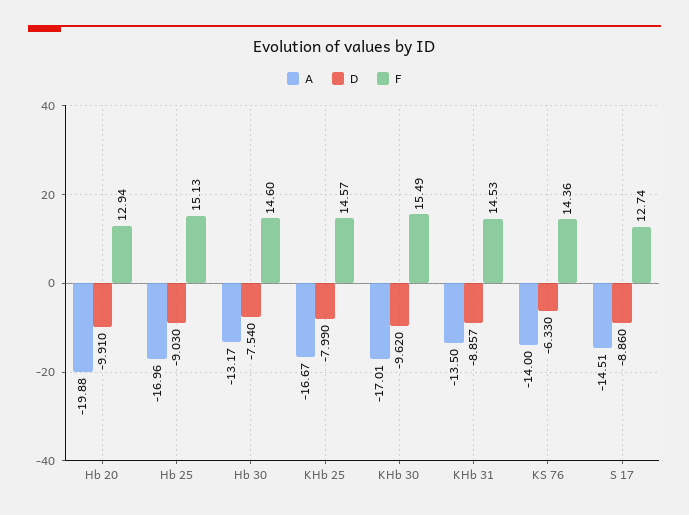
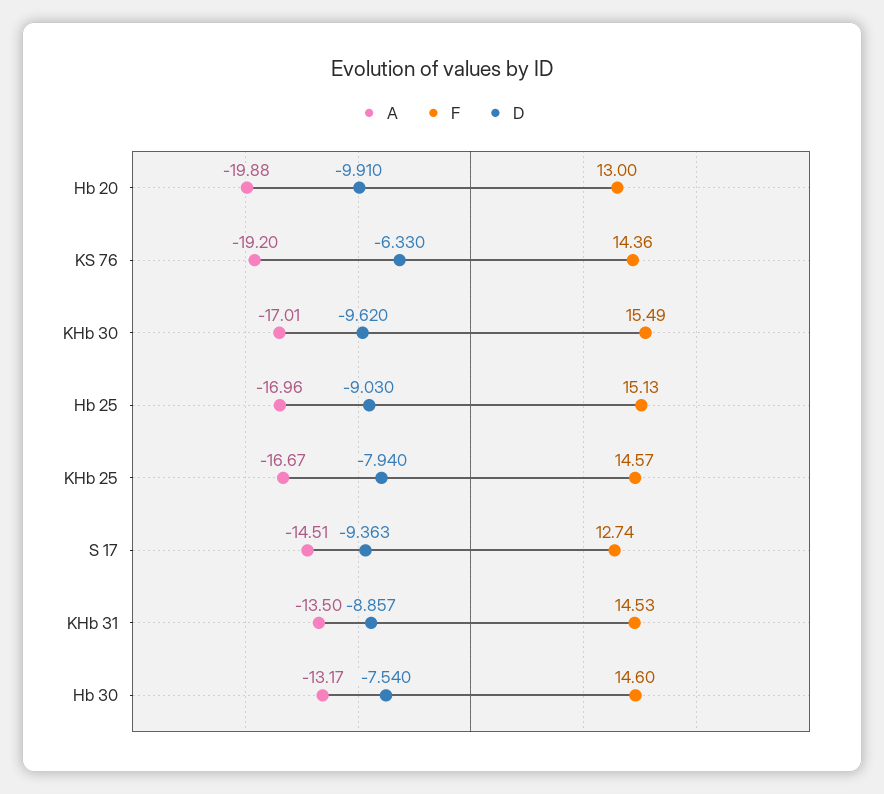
  {
    "A": {
      "Hb 20": -19.88,
      "Hb 25": -16.96,
      "Hb 30": -13.17,
      "KHb 25": -16.67,
      "KHb 30": -17.01,
      "KHb 31": -13.5,
-     "KS 76": -14,
+     "KS 76": -19.2,
      "S 17": -14.51
    },
    "D": {
      "Hb 20": -9.91,
      "Hb 25": -9.03,
      "Hb 30": -7.54,
-     "KHb 25": -7.99,
+     "KHb 25": -7.94,
      "KHb 30": -9.62,
      "KHb 31": -8.857,
      "KS 76": -6.33,
-     "S 17": -8.86
+     "S 17": -9.363
    },
    "F": {
-     "Hb 20": 12.94,
+     "Hb 20": 13,
      "Hb 25": 15.13,
      "Hb 30": 14.6,
      "KHb 25": 14.57,
      "KHb 30": 15.49,
      "KHb 31": 14.53,
      "KS 76": 14.36,
      "S 17": 12.74
    }
  }

